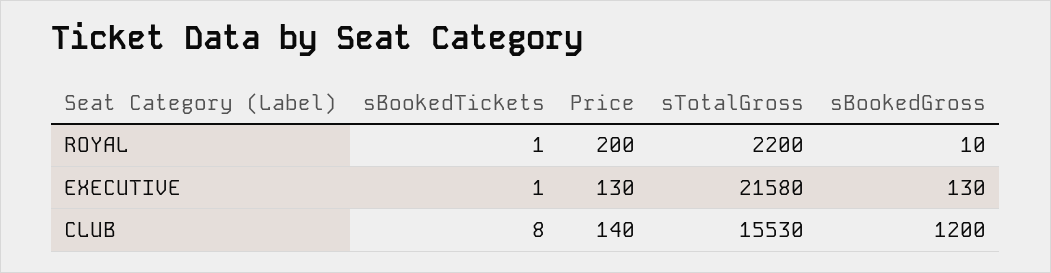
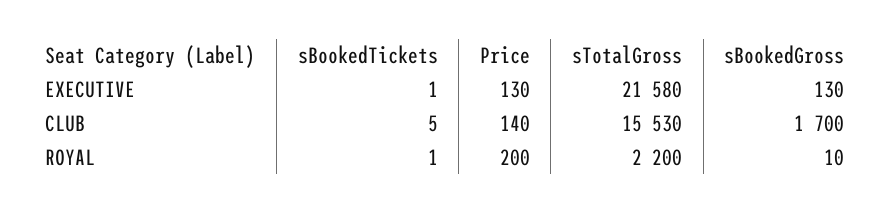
  {
    "sBookedTickets": {
      "ROYAL": 1,
      "EXECUTIVE": 1,
-     "CLUB": 8
+     "CLUB": 5
    },
    "Price": {
      "ROYAL": 200,
      "EXECUTIVE": 130,
      "CLUB": 140
    },
    "sTotalGross": {
      "ROYAL": 2200,
      "EXECUTIVE": 21580,
      "CLUB": 15530
    },
    "sBookedGross": {
      "ROYAL": 10,
      "EXECUTIVE": 130,
-     "CLUB": 1200
+     "CLUB": 1700
    }
  }

